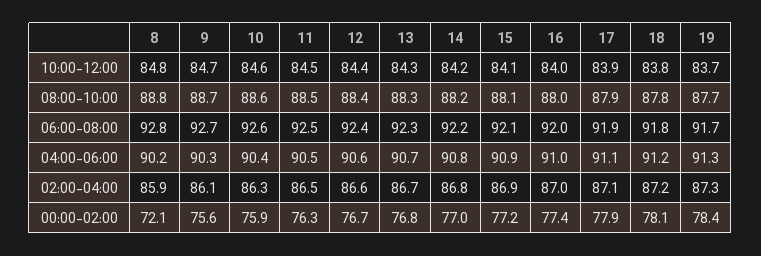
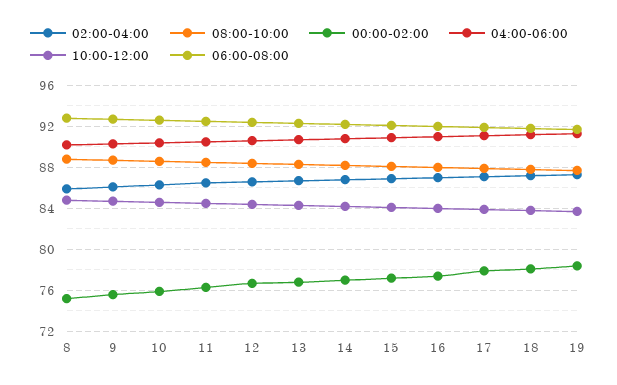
  {
    "10:00-12:00": {
      "8": 84.8,
      "9": 84.7,
      "10": 84.6,
      "11": 84.5,
      "12": 84.4,
      "13": 84.3,
      "14": 84.2,
      "15": 84.1,
      "16": 84,
      "17": 83.9,
      "18": 83.8,
      "19": 83.7
    },
    "08:00-10:00": {
      "8": 88.8,
      "9": 88.7,
      "10": 88.6,
      "11": 88.5,
      "12": 88.4,
      "13": 88.3,
      "14": 88.2,
      "15": 88.1,
      "16": 88,
      "17": 87.9,
      "18": 87.8,
      "19": 87.7
    },
    "06:00-08:00": {
      "8": 92.8,
      "9": 92.7,
      "10": 92.6,
      "11": 92.5,
      "12": 92.4,
      "13": 92.3,
      "14": 92.2,
      "15": 92.1,
      "16": 92,
      "17": 91.9,
      "18": 91.8,
      "19": 91.7
    },
    "04:00-06:00": {
      "8": 90.2,
      "9": 90.3,
      "10": 90.4,
      "11": 90.5,
      "12": 90.6,
      "13": 90.7,
      "14": 90.8,
      "15": 90.9,
      "16": 91,
      "17": 91.1,
      "18": 91.2,
      "19": 91.3
    },
    "02:00-04:00": {
      "8": 85.9,
      "9": 86.1,
      "10": 86.3,
      "11": 86.5,
      "12": 86.6,
      "13": 86.7,
      "14": 86.8,
      "15": 86.9,
      "16": 87,
      "17": 87.1,
      "18": 87.2,
      "19": 87.3
    },
    "00:00-02:00": {
-     "8": 72.1,
+     "8": 75,
      "9": 75.6,
      "10": 75.9,
      "11": 76.3,
      "12": 76.7,
      "13": 76.8,
      "14": 77,
      "15": 77.2,
      "16": 77.4,
      "17": 77.9,
      "18": 78.1,
      "19": 78.4
    }
  }

